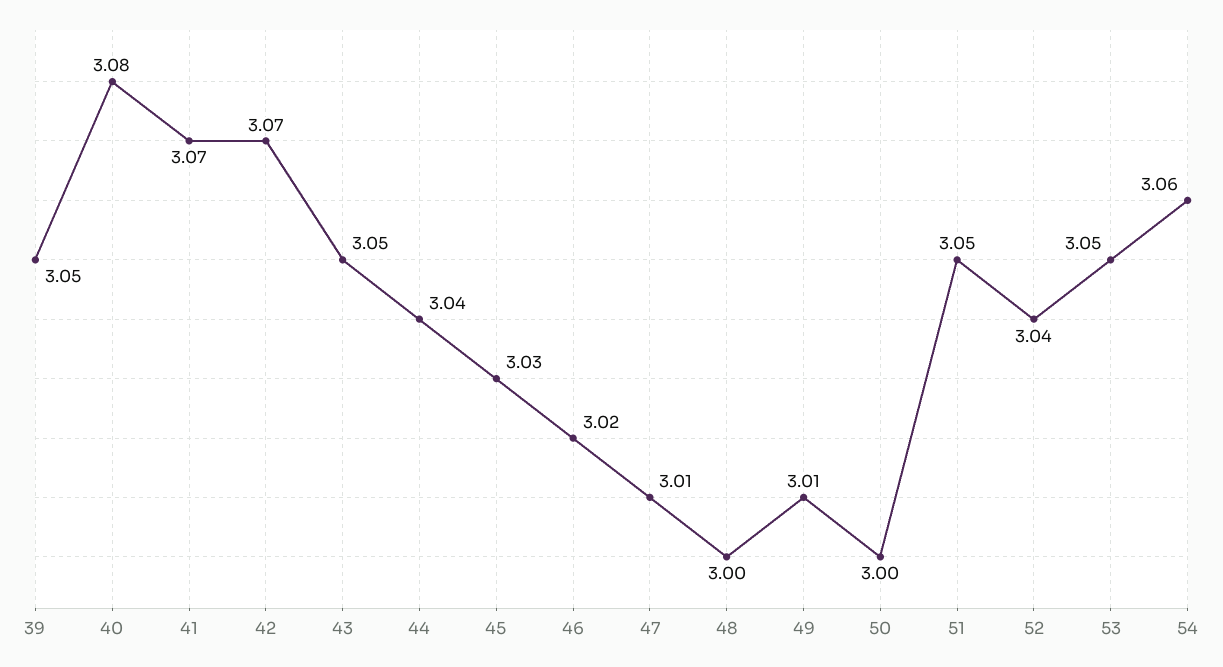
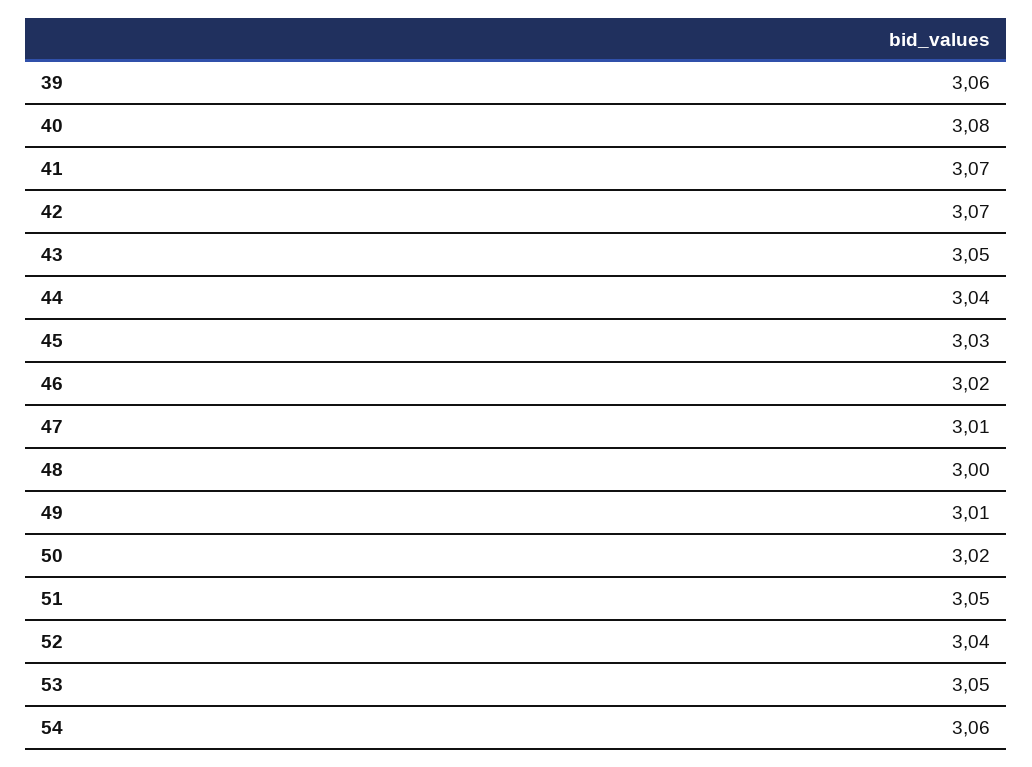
  {
-   "39": 3.05,
+   "39": 3.06,
    "40": 3.08,
    "41": 3.07,
    "42": 3.07,
    "43": 3.05,
    "44": 3.04,
    "45": 3.03,
    "46": 3.02,
    "47": 3.01,
    "48": 3,
    "49": 3.01,
-   "50": 3,
+   "50": 3.02,
    "51": 3.05,
    "52": 3.04,
    "53": 3.05,
    "54": 3.06
  }

